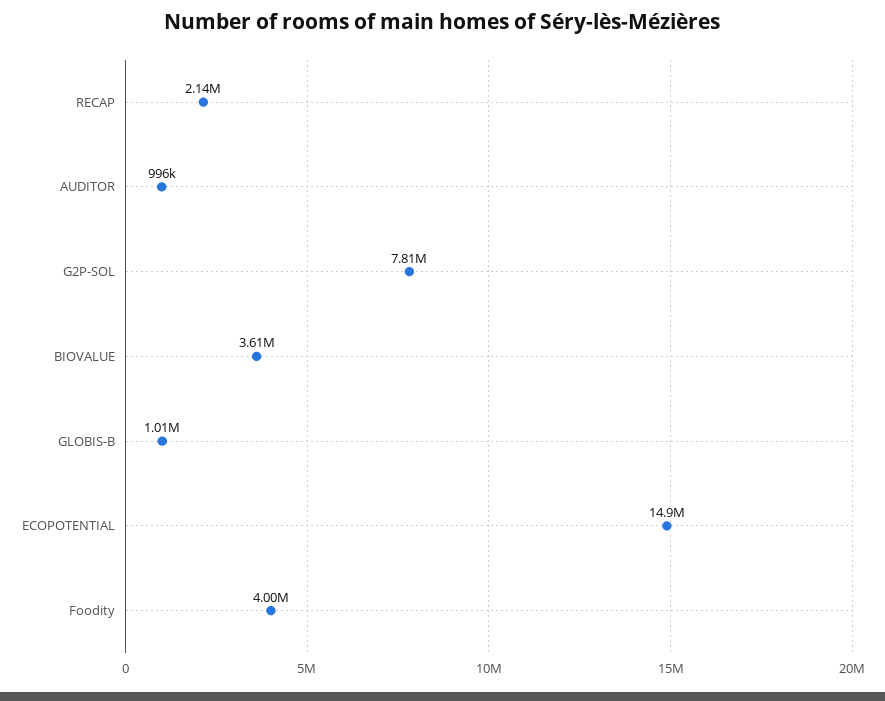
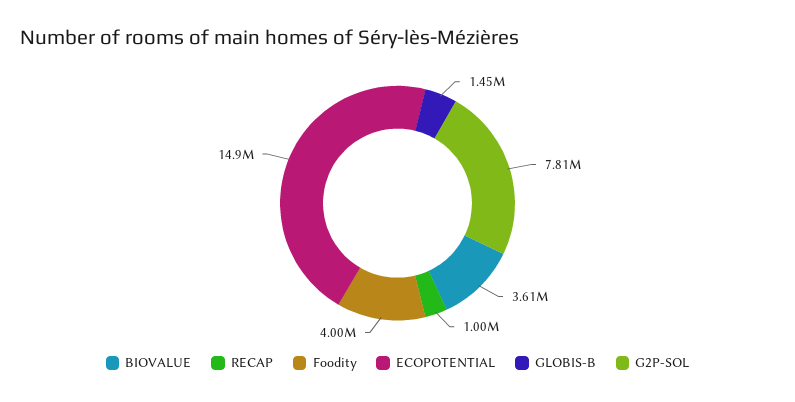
  {
-   "RECAP": 2140000,
+   "RECAP": 1000000,
-   "AUDITOR": 996000,
    "G2P-SOL": 7810000,
    "BIOVALUE": 3610000,
-   "GLOBIS-B": 1010000,
+   "GLOBIS-B": 1450000,
    "ECOPOTENTIAL": 14900000,
    "Foodity": 4000000
  }

